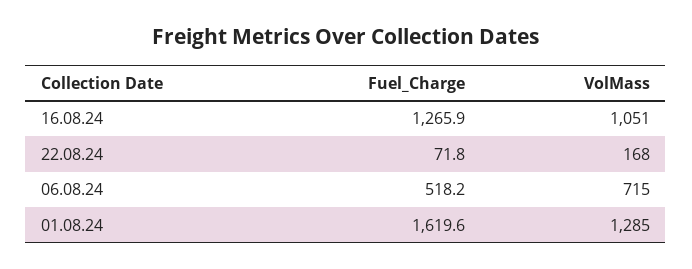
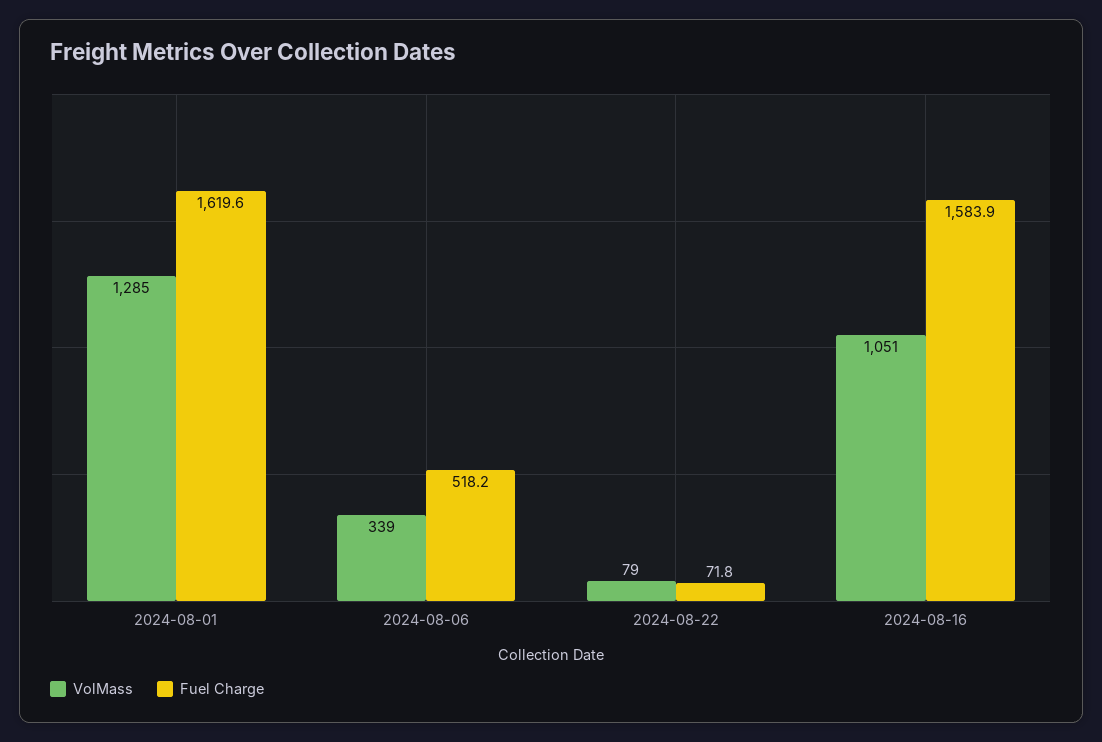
  {
    "Fuel_Charge": {
-     "16.08.24": 1265.9,
+     "16.08.24": 1583.9,
      "22.08.24": 71.8,
      "06.08.24": 518.2,
      "01.08.24": 1619.6
    },
    "VolMass": {
      "16.08.24": 1051,
-     "22.08.24": 168,
+     "22.08.24": 79,
-     "06.08.24": 715,
+     "06.08.24": 339,
      "01.08.24": 1285
    }
  }

